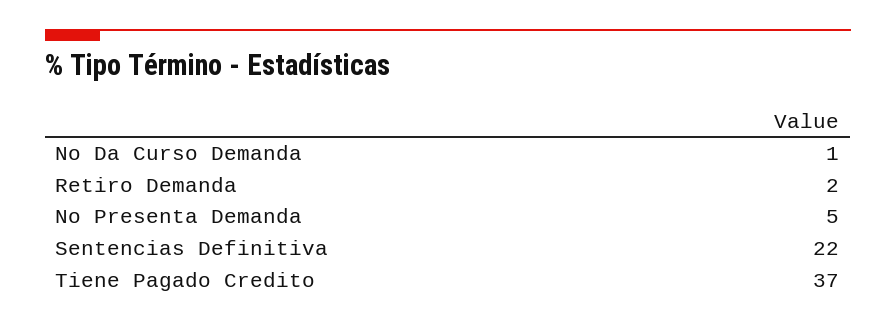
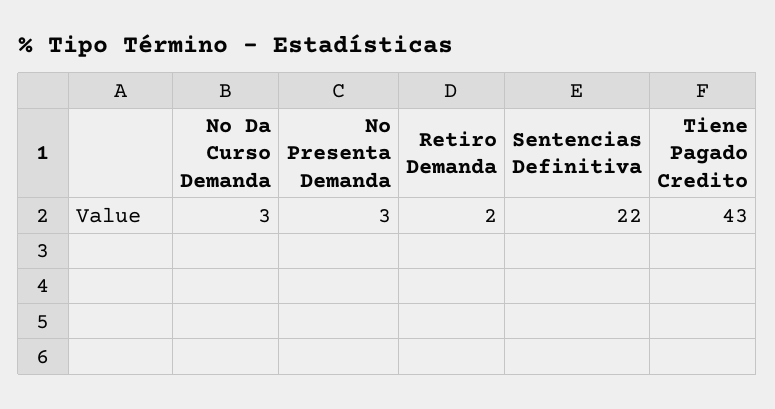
  {
-   "No Da Curso Demanda": 1,
+   "No Da Curso Demanda": 3,
    "Retiro Demanda": 2,
-   "No Presenta Demanda": 5,
+   "No Presenta Demanda": 3,
    "Sentencias Definitiva": 22,
-   "Tiene Pagado Credito": 37
+   "Tiene Pagado Credito": 43
  }

